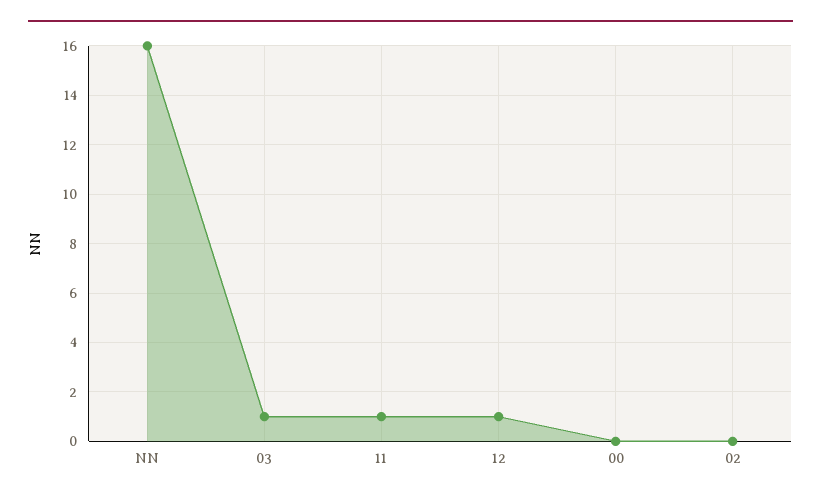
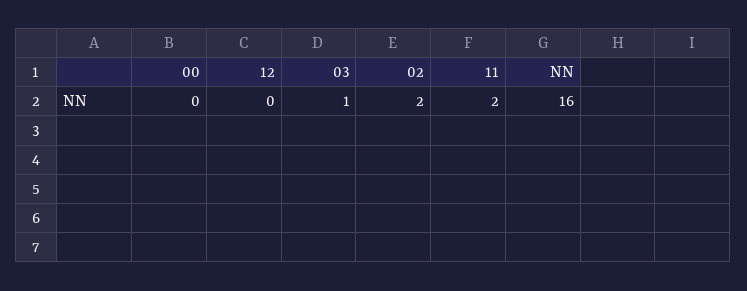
  {
    "NN": 16,
    "03": 1,
-   "11": 1,
+   "11": 2,
-   "12": 1,
+   "12": 0,
    "00": 0,
-   "02": 0
+   "02": 2
  }

